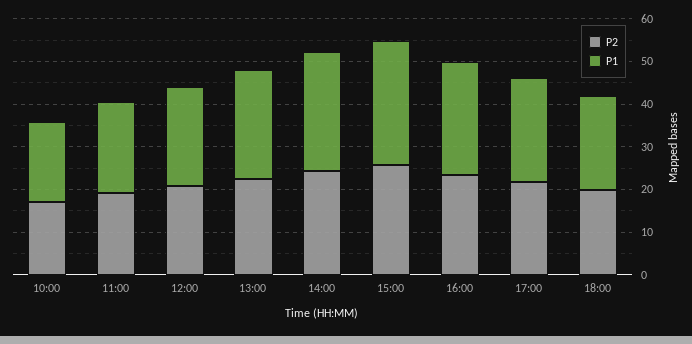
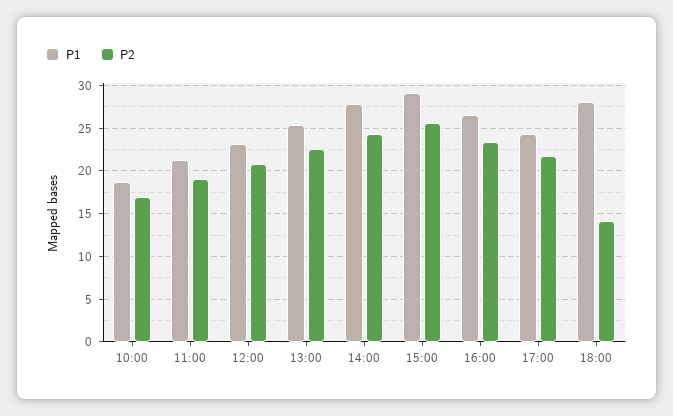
  {
    "P2": {
      "10:00": 17,
      "11:00": 19,
      "12:00": 21,
      "13:00": 23,
      "14:00": 24,
      "15:00": 26,
      "16:00": 23,
      "17:00": 22,
-     "18:00": 20
+     "18:00": 14
    },
    "P1": {
      "10:00": 19,
      "11:00": 21,
      "12:00": 23,
      "13:00": 25,
      "14:00": 28,
      "15:00": 29,
      "16:00": 27,
      "17:00": 24,
-     "18:00": 22
+     "18:00": 28
    }
  }

